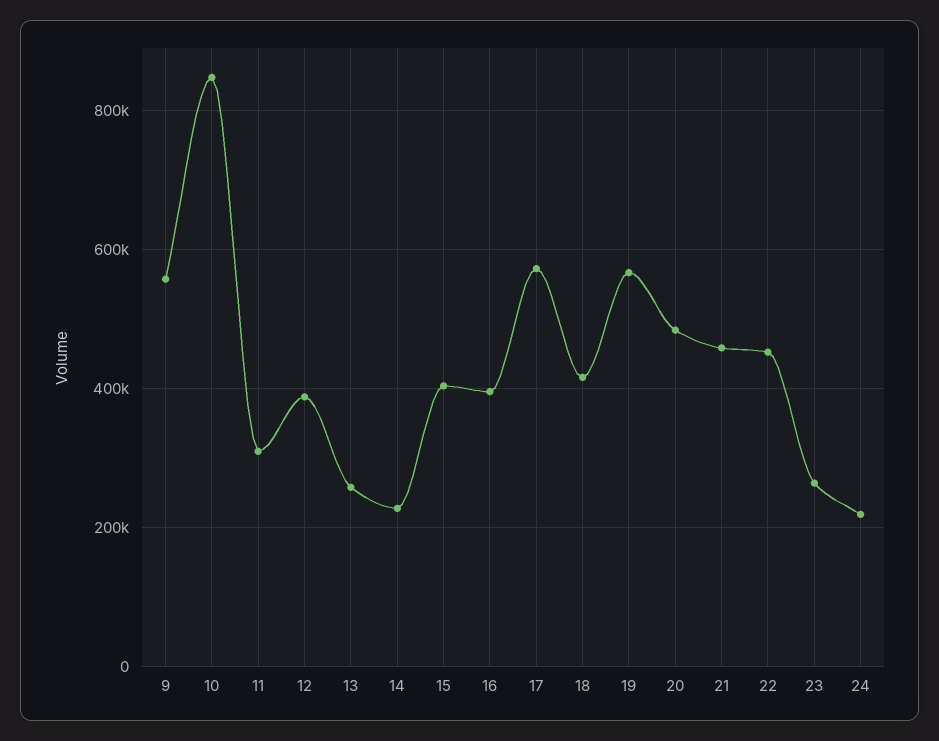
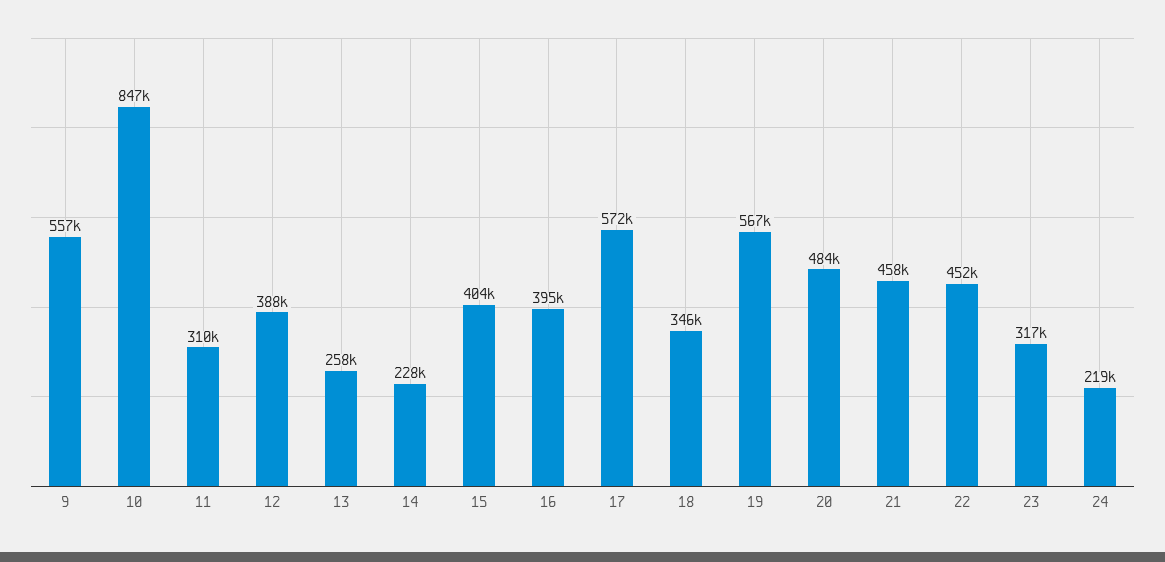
  {
    "9": 557000,
    "10": 847000,
    "11": 310000,
    "12": 388000,
    "13": 258000,
    "14": 228000,
    "15": 404000,
    "16": 395000,
    "17": 572000,
-   "18": 420000,
+   "18": 346000,
    "19": 567000,
    "20": 484000,
    "21": 458000,
    "22": 452000,
-   "23": 260000,
+   "23": 317000,
    "24": 219000
  }

